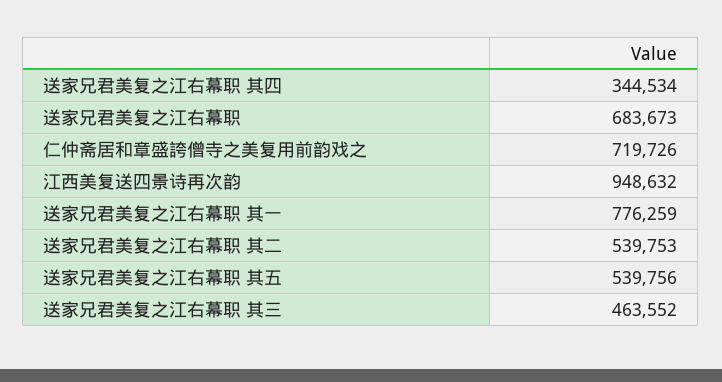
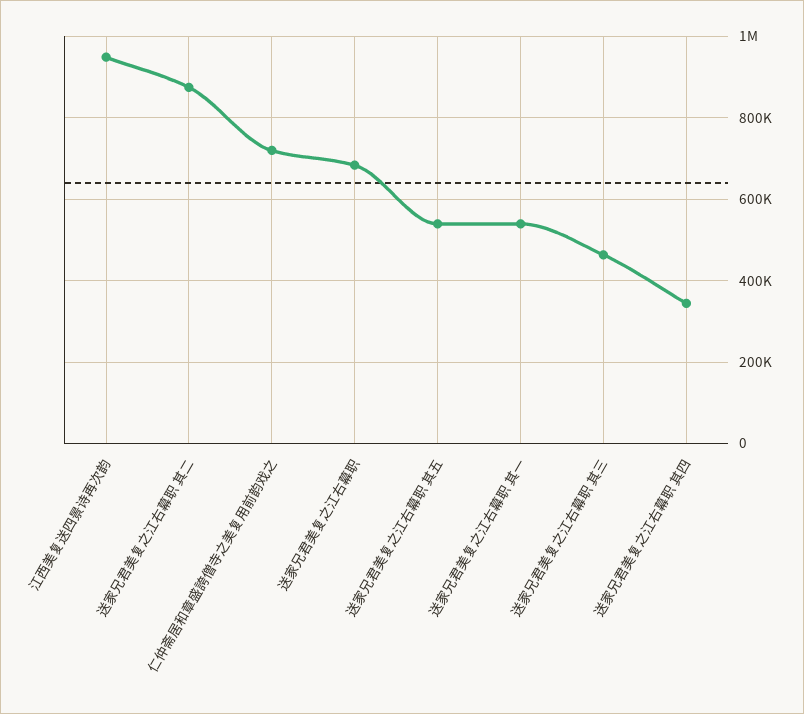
  {
    "送家兄君美复之江右幕职 其四": 344534,
    "送家兄君美复之江右幕职": 683673,
    "仁仲斋居和章盛誇僧寺之美复用前韵戏之": 719726,
    "江西美复送四景诗再次韵": 948632,
-   "送家兄君美复之江右幕职 其一": 776259,
+   "送家兄君美复之江右幕职 其一": 540000,
-   "送家兄君美复之江右幕职 其二": 539753,
+   "送家兄君美复之江右幕职 其二": 880000,
    "送家兄君美复之江右幕职 其五": 539756,
    "送家兄君美复之江右幕职 其三": 463552
  }

